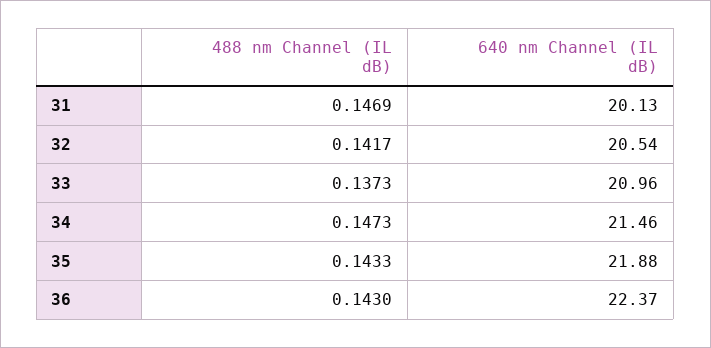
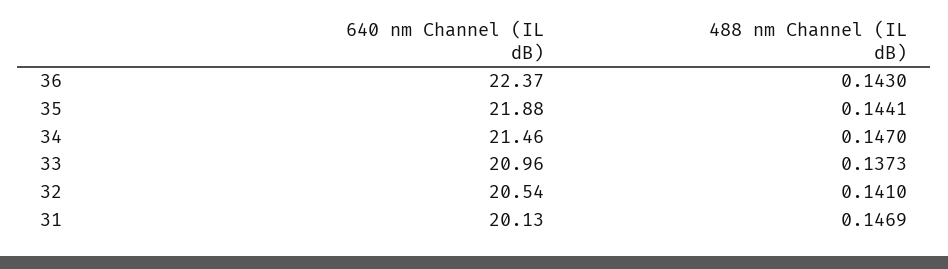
  {
    "488 nm Channel (IL dB)": {
      "31": 0.1469,
-     "32": 0.1417,
+     "32": 0.141,
      "33": 0.1373,
-     "34": 0.1473,
+     "34": 0.147,
-     "35": 0.1433,
+     "35": 0.1441,
      "36": 0.143
    },
    "640 nm Channel (IL dB)": {
      "31": 20.13,
      "32": 20.54,
      "33": 20.96,
      "34": 21.46,
      "35": 21.88,
      "36": 22.37
    }
  }

